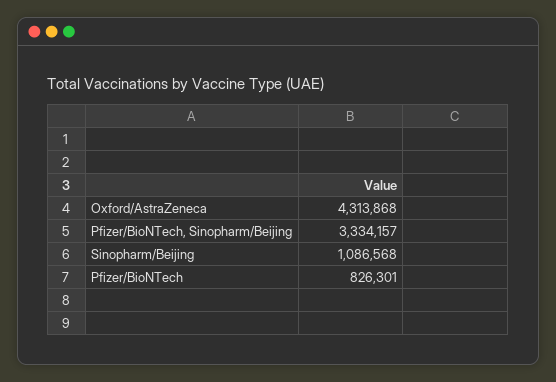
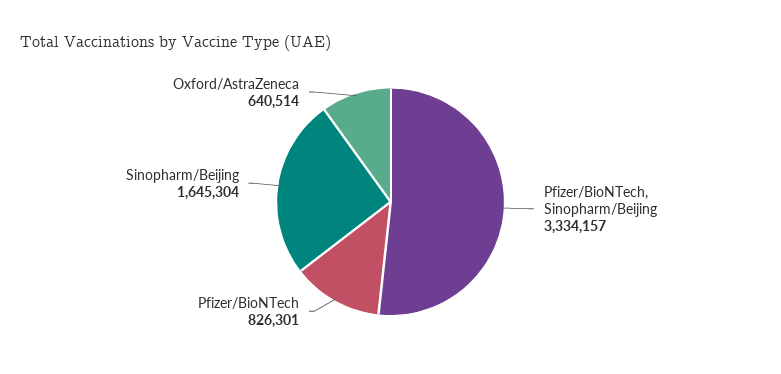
  {
-   "Oxford/AstraZeneca": 4313868,
+   "Oxford/AstraZeneca": 640514,
    "Pfizer/BioNTech, Sinopharm/Beijing": 3334157,
-   "Sinopharm/Beijing": 1086568,
+   "Sinopharm/Beijing": 1645304,
    "Pfizer/BioNTech": 826301
  }

